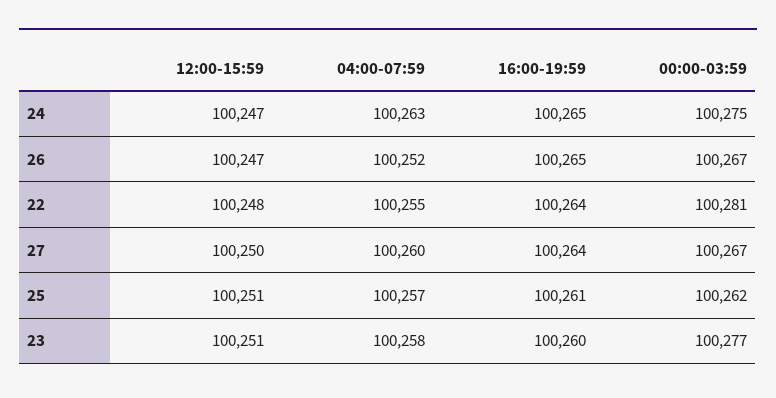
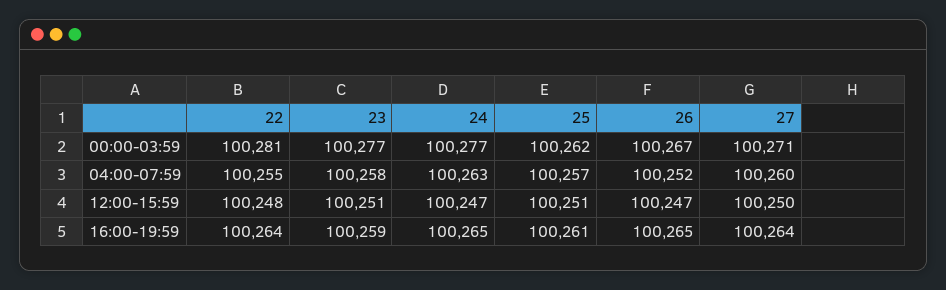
  {
    "12:00-15:59": {
      "24": 100247,
      "26": 100247,
      "22": 100248,
      "27": 100250,
      "25": 100251,
      "23": 100251
    },
    "04:00-07:59": {
      "24": 100263,
      "26": 100252,
      "22": 100255,
      "27": 100260,
      "25": 100257,
      "23": 100258
    },
    "16:00-19:59": {
      "24": 100265,
      "26": 100265,
      "22": 100264,
      "27": 100264,
      "25": 100261,
-     "23": 100260
+     "23": 100259
    },
    "00:00-03:59": {
-     "24": 100275,
+     "24": 100277,
      "26": 100267,
      "22": 100281,
-     "27": 100267,
+     "27": 100271,
      "25": 100262,
      "23": 100277
    }
  }

